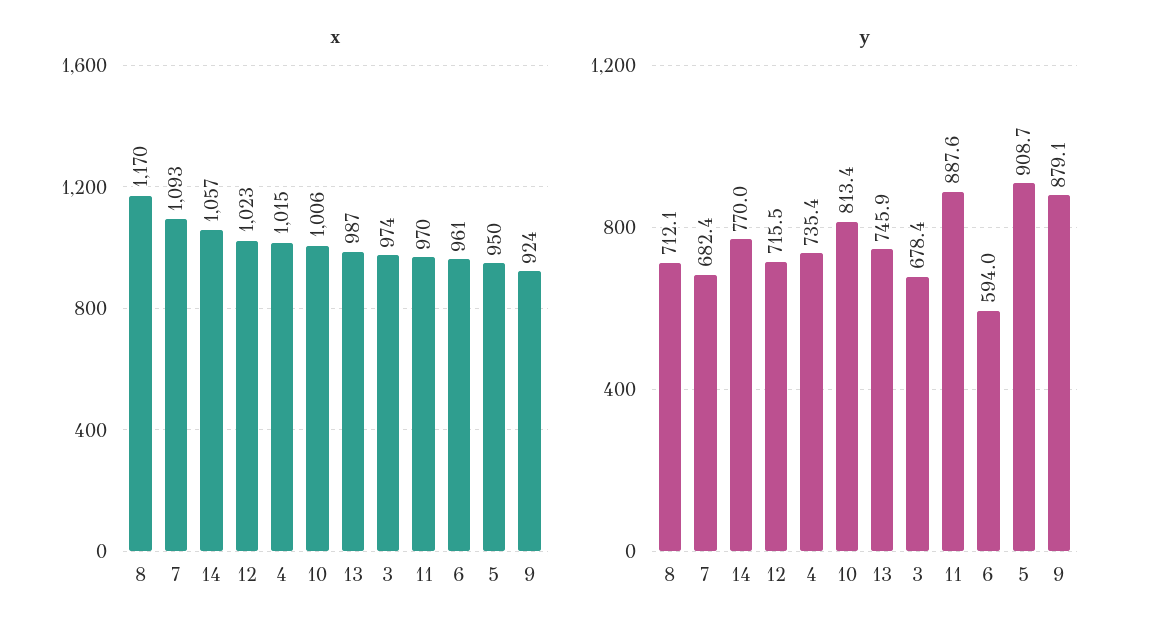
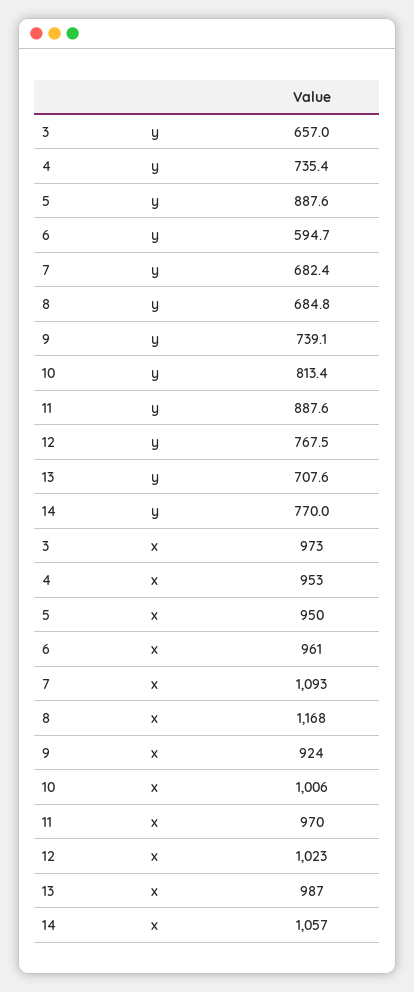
  {
    "x": {
-     "8": 1170,
+     "8": 1168,
      "7": 1093,
      "14": 1057,
      "12": 1023,
-     "4": 1015,
+     "4": 953,
      "10": 1006,
      "13": 987,
-     "3": 974,
+     "3": 973,
      "11": 970,
      "6": 961,
      "5": 950,
      "9": 924
    },
    "y": {
-     "8": 712.1,
+     "8": 684.8,
      "7": 682.4,
      "14": 770,
-     "12": 715.5,
+     "12": 767.5,
      "4": 735.4,
      "10": 813.4,
-     "13": 745.9,
+     "13": 707.6,
-     "3": 678.4,
+     "3": 657,
      "11": 887.6,
-     "6": 594,
+     "6": 594.7,
-     "5": 908.7,
+     "5": 887.6,
-     "9": 879.1
+     "9": 739.1
    }
  }

